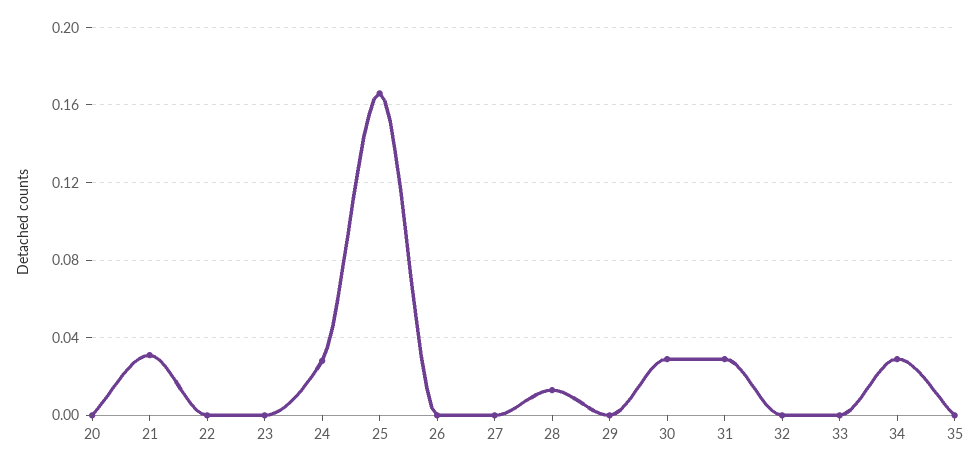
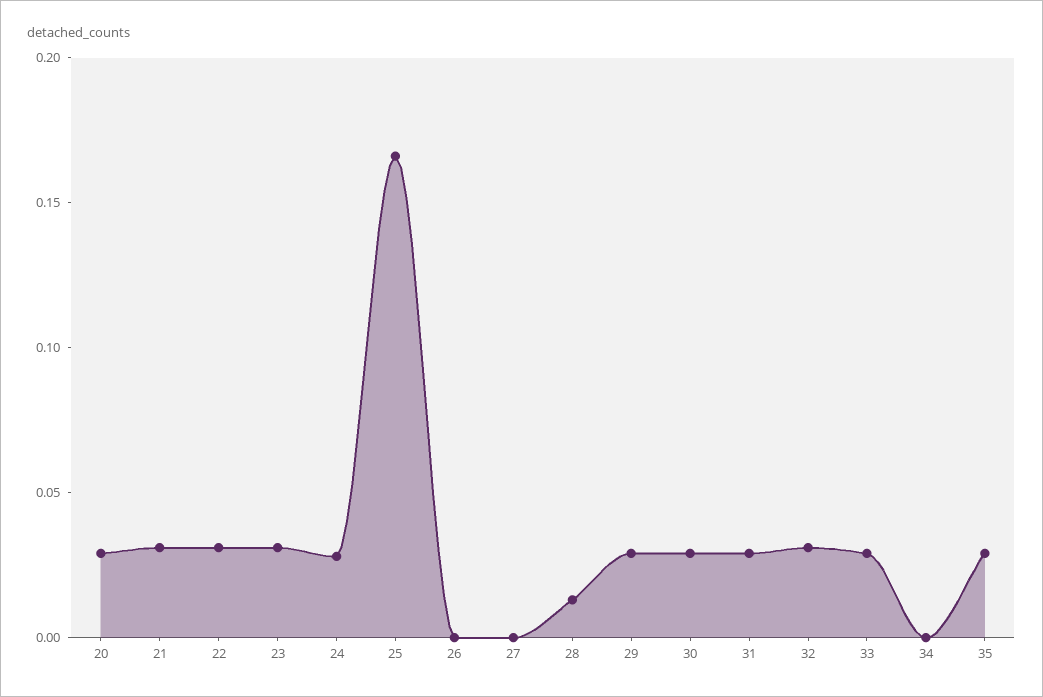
  {
-   "20": 0,
+   "20": 0.03,
    "21": 0.03,
-   "22": 0,
+   "22": 0.03,
-   "23": 0,
+   "23": 0.03,
    "24": 0.03,
    "25": 0.165,
    "26": 0,
    "27": 0,
    "28": 0.015,
-   "29": 0,
+   "29": 0.03,
    "30": 0.03,
    "31": 0.03,
-   "32": 0,
+   "32": 0.03,
-   "33": 0,
+   "33": 0.03,
-   "34": 0.03,
+   "34": 0,
-   "35": 0
+   "35": 0.03
  }

